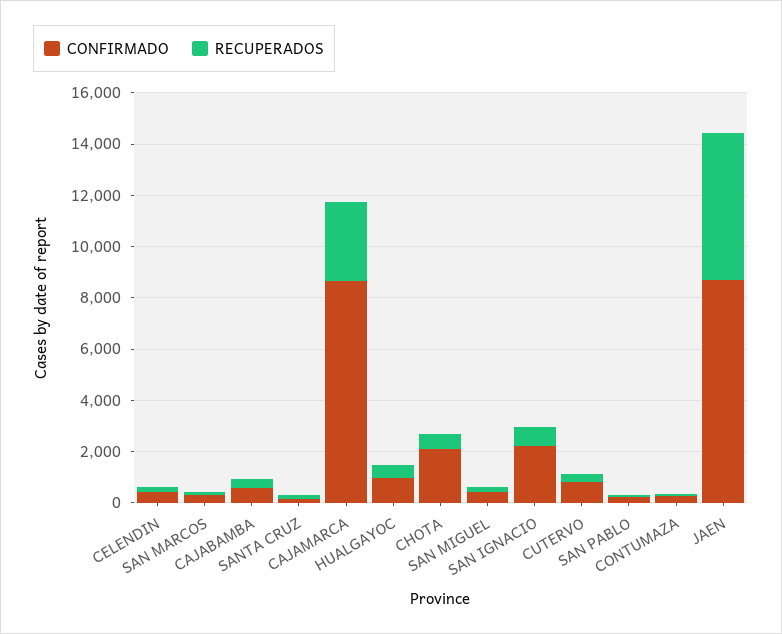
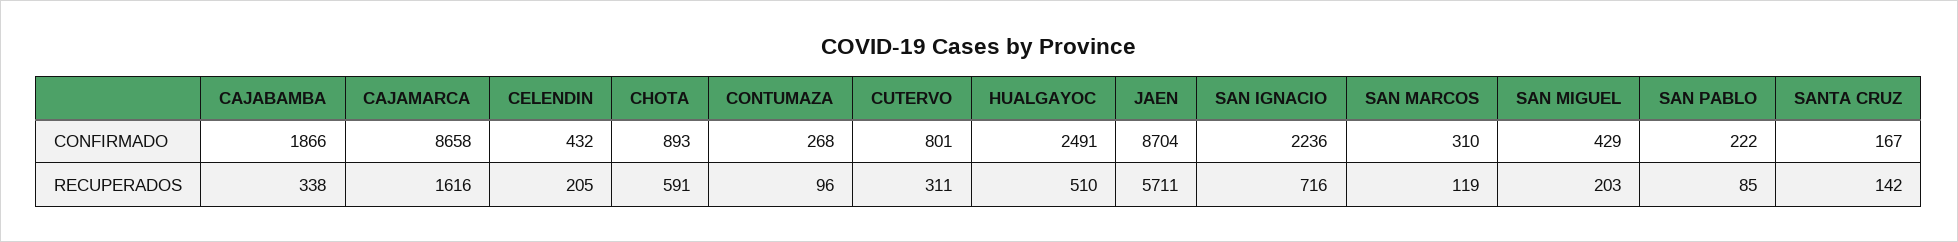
  {
    "CONFIRMADO": {
      "CELENDIN": 432,
      "SAN MARCOS": 310,
-     "CAJABAMBA": 500,
+     "CAJABAMBA": 1866,
      "SANTA CRUZ": 167,
      "CAJAMARCA": 8658,
-     "HUALGAYOC": 1000,
+     "HUALGAYOC": 2491,
-     "CHOTA": 2000,
+     "CHOTA": 893,
      "SAN MIGUEL": 429,
      "SAN IGNACIO": 2236,
      "CUTERVO": 801,
      "SAN PABLO": 222,
      "CONTUMAZA": 268,
      "JAEN": 8704
    },
    "RECUPERADOS": {
      "CELENDIN": 205,
      "SAN MARCOS": 119,
      "CAJABAMBA": 338,
      "SANTA CRUZ": 142,
-     "CAJAMARCA": 3000,
+     "CAJAMARCA": 1616,
      "HUALGAYOC": 510,
      "CHOTA": 591,
      "SAN MIGUEL": 203,
      "SAN IGNACIO": 716,
      "CUTERVO": 311,
      "SAN PABLO": 85,
      "CONTUMAZA": 96,
      "JAEN": 5711
    }
  }

